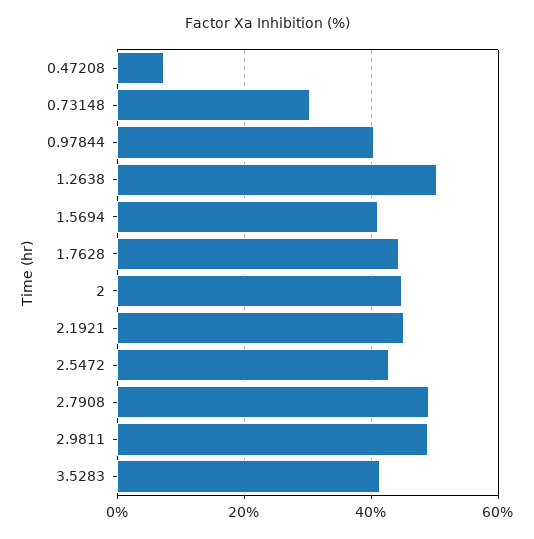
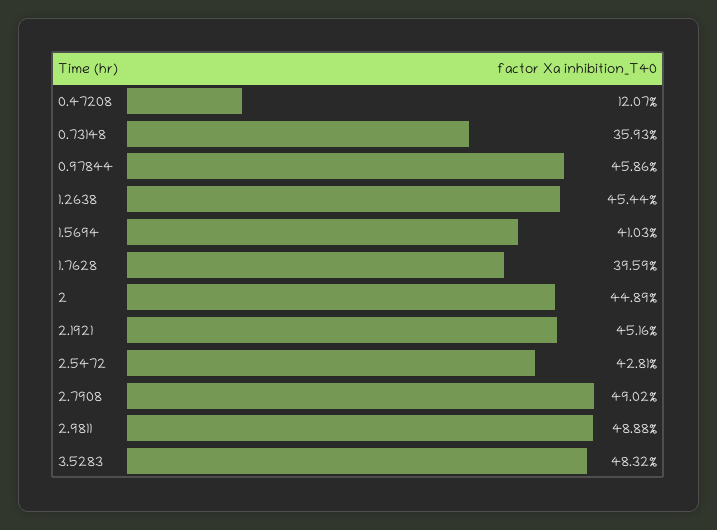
  {
-   "0.47208": 8,
+   "0.47208": 12.07,
-   "0.73148": 30,
+   "0.73148": 35.93,
-   "0.97844": 40,
+   "0.97844": 45.86,
-   "1.2638": 50,
+   "1.2638": 45.44,
    "1.5694": 41.03,
-   "1.7628": 44,
+   "1.7628": 39.59,
    "2": 44.89,
    "2.1921": 45.16,
    "2.5472": 42.81,
    "2.7908": 49.02,
    "2.9811": 48.88,
-   "3.5283": 42
+   "3.5283": 48.32
  }

